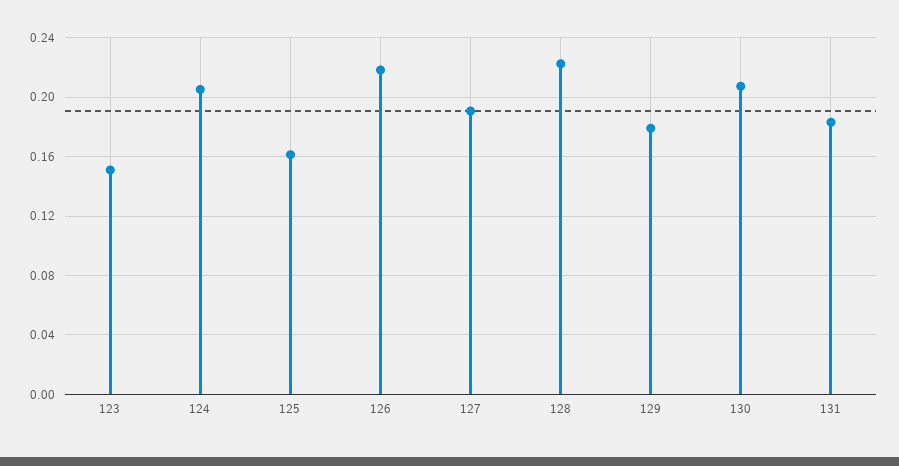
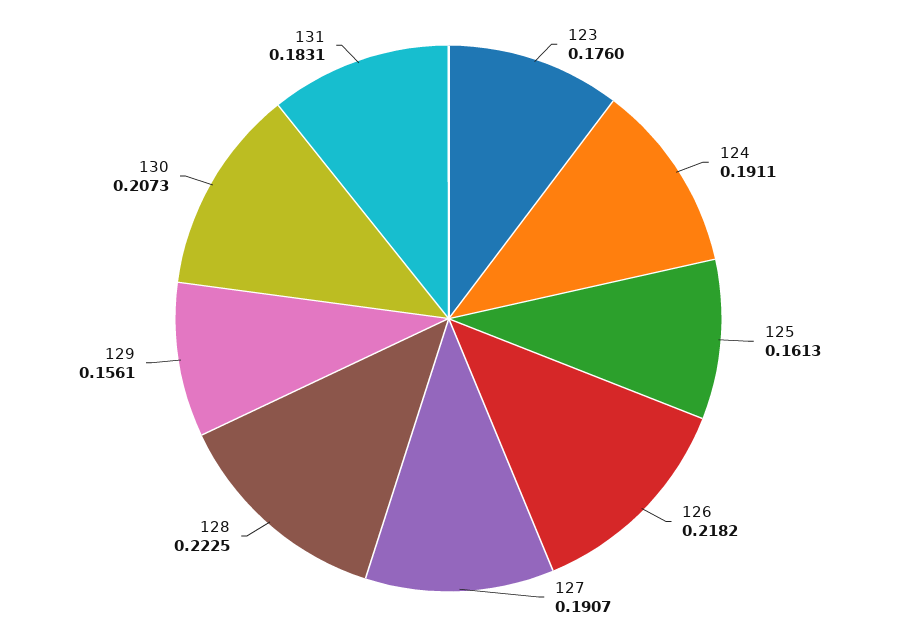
  {
-   "123": 0.15,
+   "123": 0.176,
-   "124": 0.205,
+   "124": 0.1911,
    "125": 0.1613,
    "126": 0.2182,
    "127": 0.1907,
    "128": 0.2225,
-   "129": 0.18,
+   "129": 0.1561,
    "130": 0.2073,
    "131": 0.1831
  }

